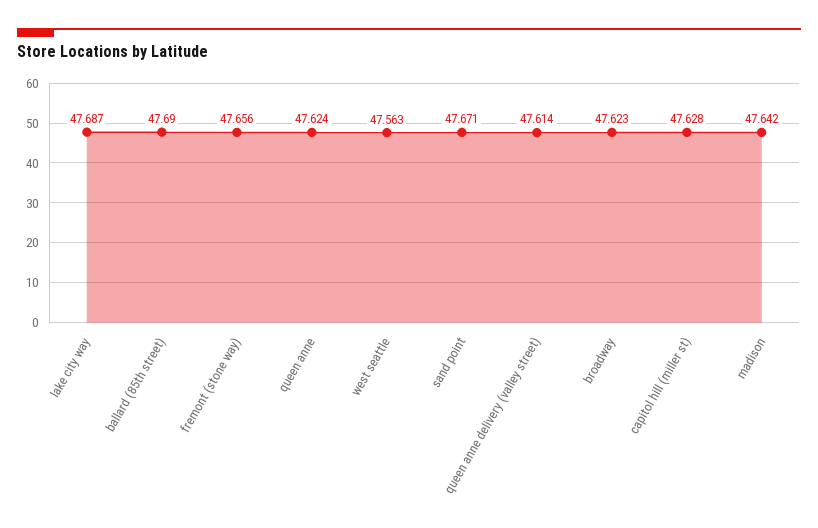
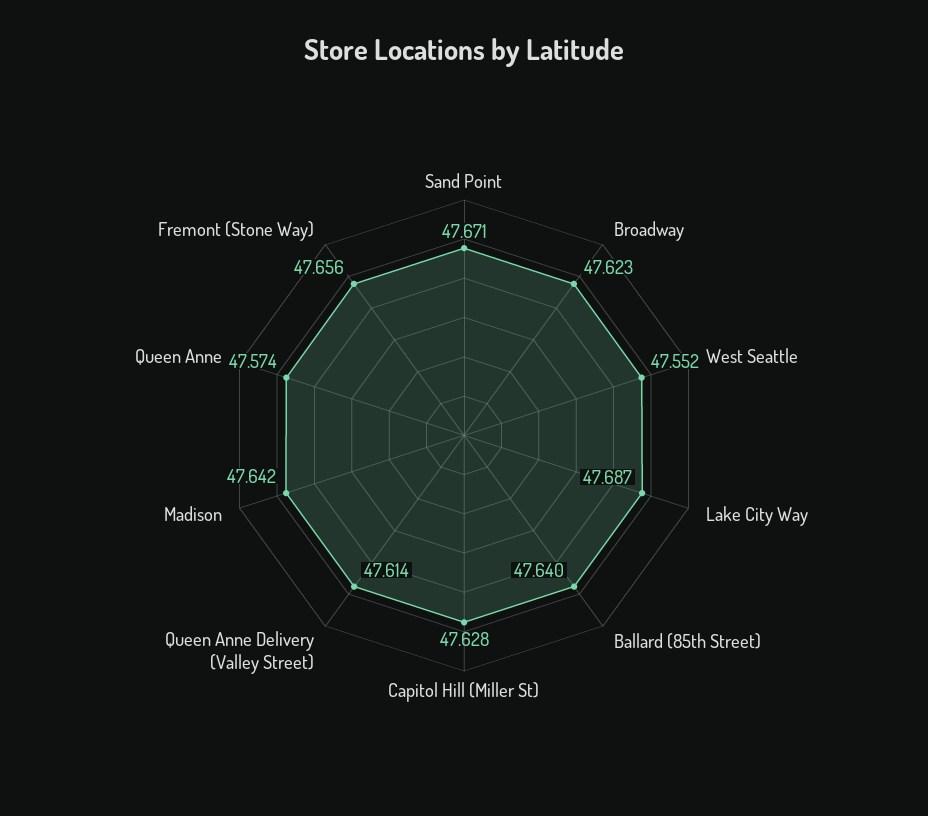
  {
    "lake city way": 47.687,
-   "ballard (85th street)": 47.69,
+   "ballard (85th street)": 47.64,
    "fremont (stone way)": 47.656,
-   "queen anne": 47.624,
+   "queen anne": 47.574,
-   "west seattle": 47.563,
+   "west seattle": 47.552,
    "sand point": 47.671,
    "queen anne delivery (valley street)": 47.614,
    "broadway": 47.623,
    "capitol hill (miller st)": 47.628,
    "madison": 47.642
  }

